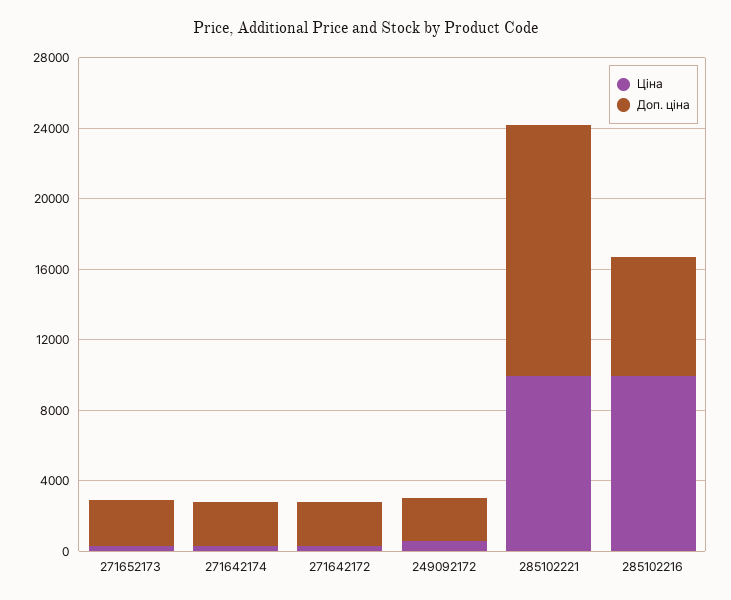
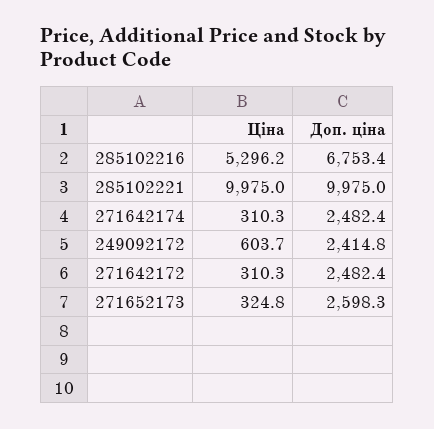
  {
    "Ціна": {
      "271652173": 324.8,
      "271642174": 310.3,
      "271642172": 310.3,
      "249092172": 603.7,
      "285102221": 9975,
-     "285102216": 10000
+     "285102216": 5296.2
    },
    "Доп. ціна": {
      "271652173": 2598.3,
      "271642174": 2482.4,
      "271642172": 2482.4,
      "249092172": 2414.8,
-     "285102221": 14000,
+     "285102221": 9975,
      "285102216": 6753.4
    }
  }

